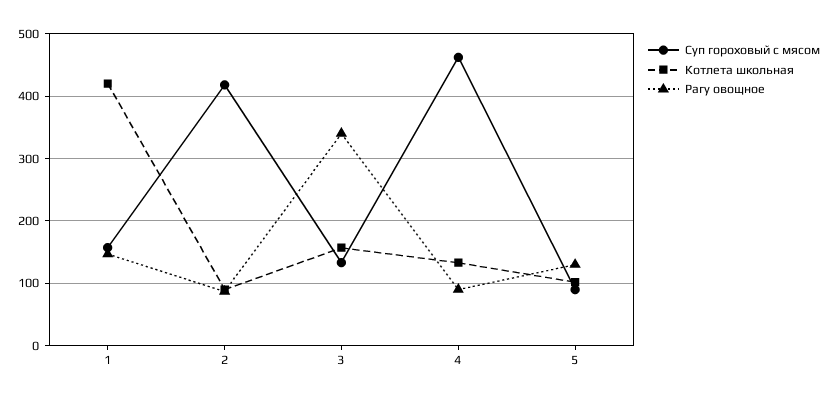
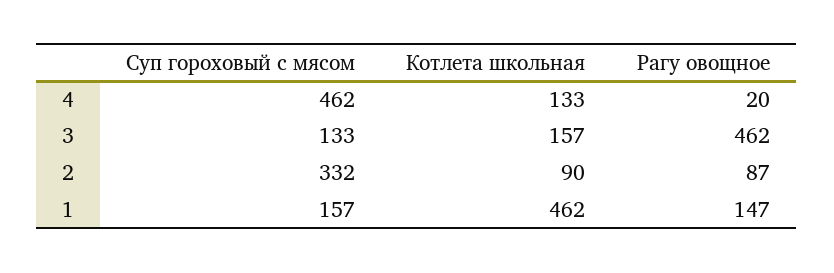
  {
    "Суп гороховый с мясом": {
      "1": 157,
-     "2": 420,
+     "2": 332,
      "3": 133,
-     "4": 462,
+     "4": 462
-     "5": 90
    },
    "Котлета школьная": {
-     "1": 420,
+     "1": 462,
      "2": 90,
      "3": 157,
-     "4": 133,
+     "4": 133
-     "5": 100
    },
    "Рагу овощное": {
      "1": 147,
      "2": 87,
-     "3": 340,
+     "3": 462,
-     "4": 90,
+     "4": 20
-     "5": 130
    }
  }

